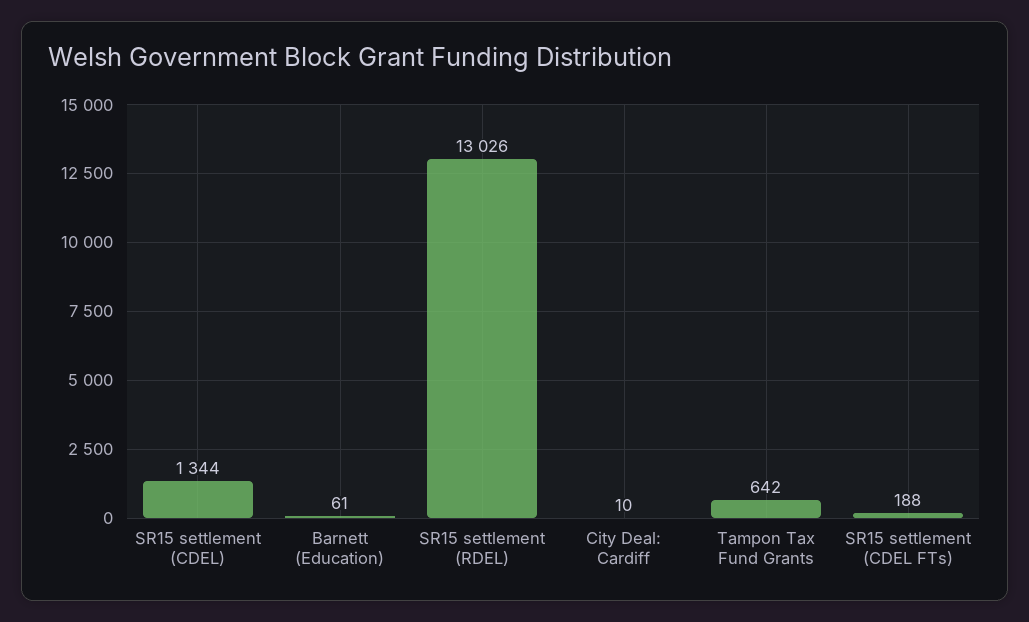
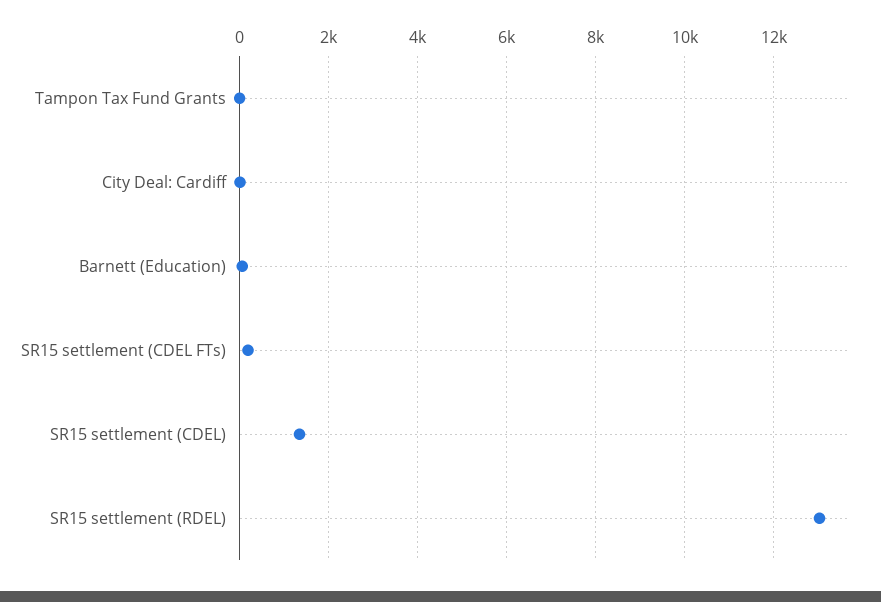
  {
    "SR15 settlement (CDEL)": 1344,
    "Barnett (Education)": 61,
    "SR15 settlement (RDEL)": 13026,
    "City Deal: Cardiff": 10,
-   "Tampon Tax Fund Grants": 642,
+   "Tampon Tax Fund Grants": 0,
    "SR15 settlement (CDEL FTs)": 188
  }

